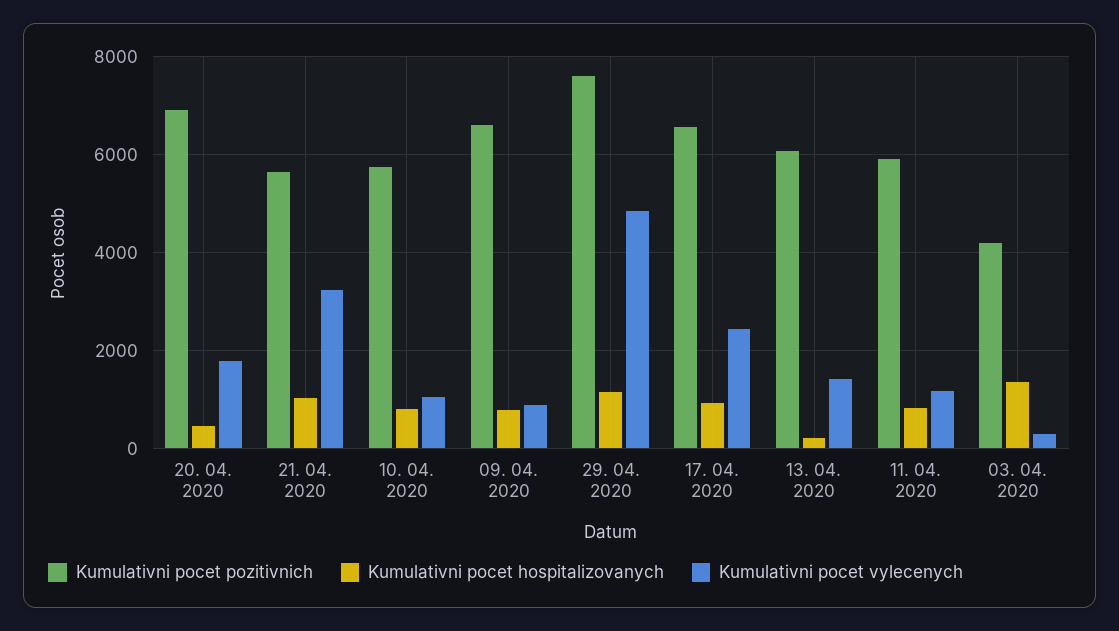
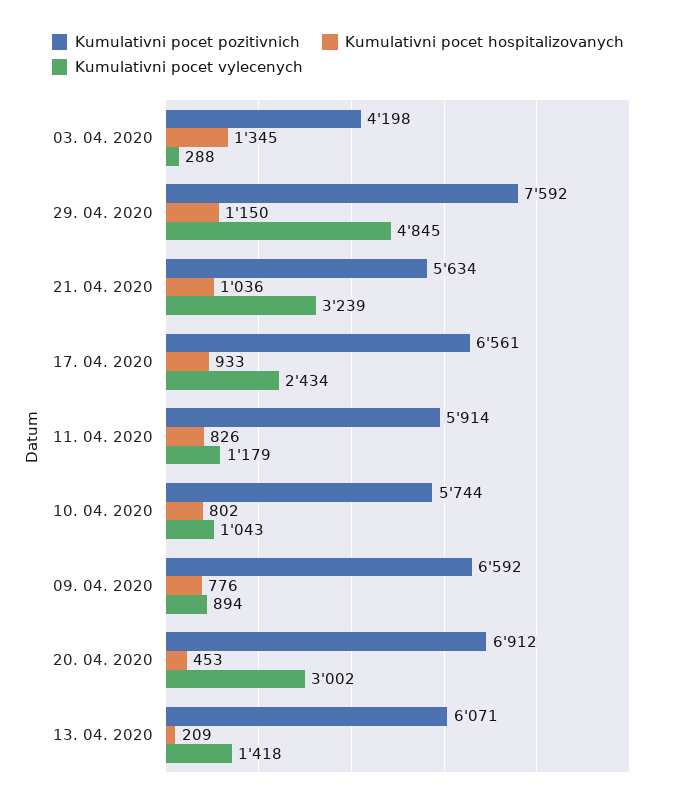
  {
    "Kumulativni pocet pozitivnich": {
      "20. 04. 2020": 6912,
      "21. 04. 2020": 5634,
      "10. 04. 2020": 5744,
      "09. 04. 2020": 6592,
      "29. 04. 2020": 7592,
      "17. 04. 2020": 6561,
      "13. 04. 2020": 6071,
      "11. 04. 2020": 5914,
      "03. 04. 2020": 4198
    },
    "Kumulativni pocet hospitalizovanych": {
      "20. 04. 2020": 453,
      "21. 04. 2020": 1036,
      "10. 04. 2020": 802,
      "09. 04. 2020": 776,
      "29. 04. 2020": 1150,
      "17. 04. 2020": 933,
      "13. 04. 2020": 209,
      "11. 04. 2020": 826,
      "03. 04. 2020": 1345
    },
    "Kumulativni pocet vylecenych": {
-     "20. 04. 2020": 1800,
+     "20. 04. 2020": 3002,
      "21. 04. 2020": 3239,
      "10. 04. 2020": 1043,
      "09. 04. 2020": 894,
      "29. 04. 2020": 4845,
      "17. 04. 2020": 2434,
      "13. 04. 2020": 1418,
      "11. 04. 2020": 1179,
      "03. 04. 2020": 288
    }
  }

